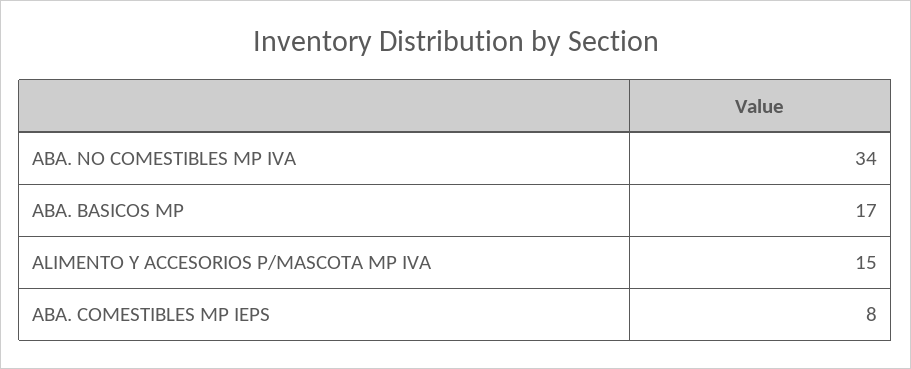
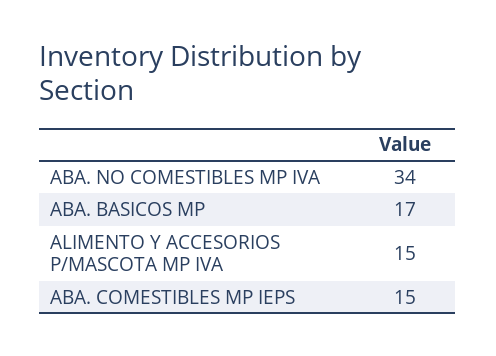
  {
    "ABA. NO COMESTIBLES MP IVA": 34,
    "ABA. BASICOS MP": 17,
    "ALIMENTO Y ACCESORIOS P/MASCOTA MP IVA": 15,
-   "ABA. COMESTIBLES MP IEPS": 8
+   "ABA. COMESTIBLES MP IEPS": 15
  }

